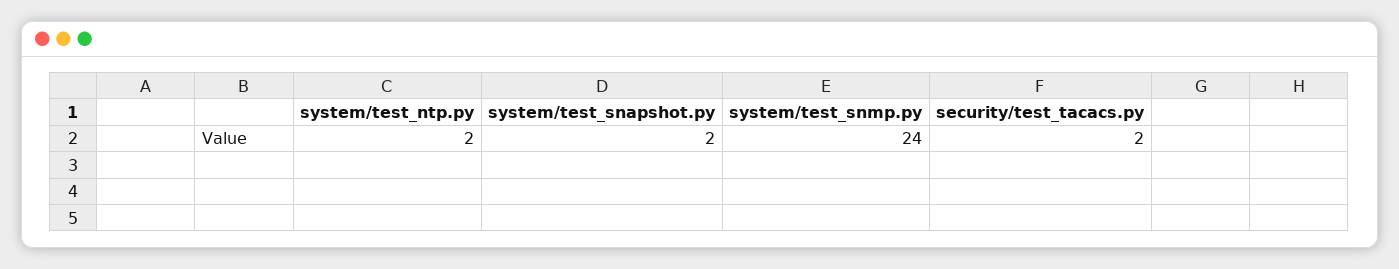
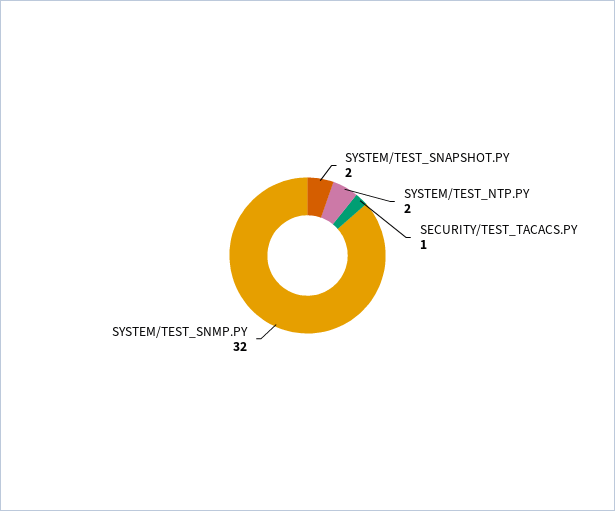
  {
    "system/test_ntp.py": 2,
    "system/test_snapshot.py": 2,
-   "system/test_snmp.py": 24,
+   "system/test_snmp.py": 32,
-   "security/test_tacacs.py": 2
+   "security/test_tacacs.py": 1
  }

